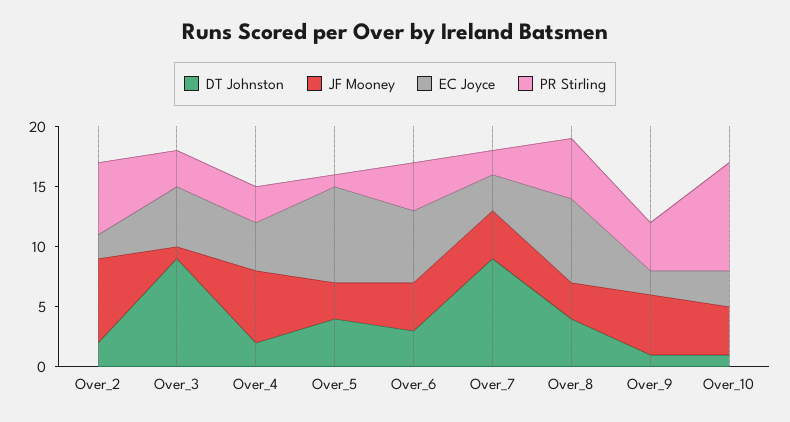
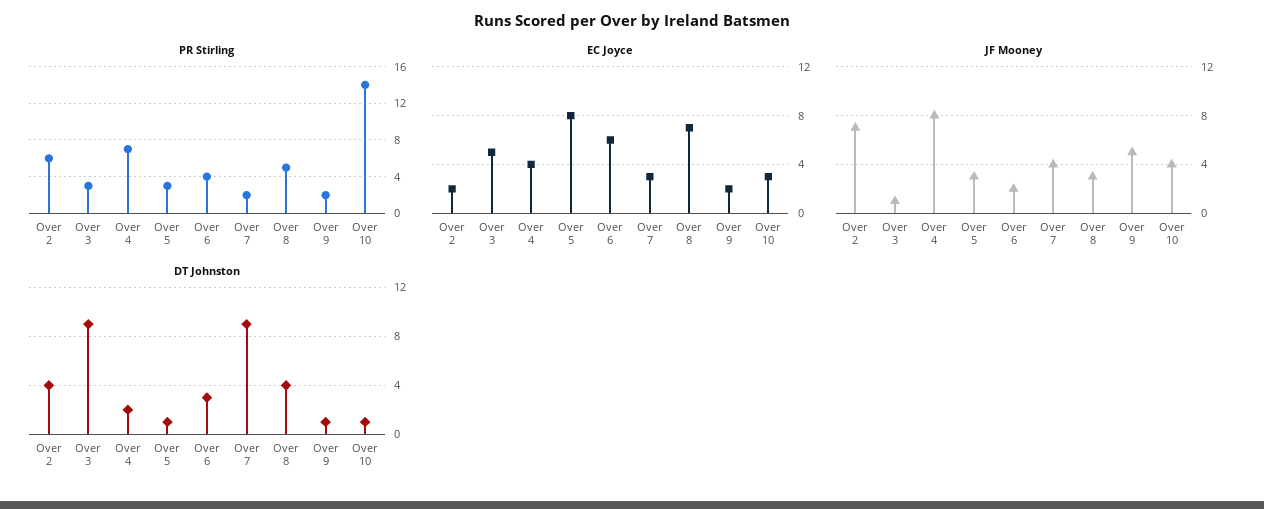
  {
    "DT Johnston": {
-     "Over_2": 2,
+     "Over_2": 4,
      "Over_3": 9,
      "Over_4": 2,
-     "Over_5": 4,
+     "Over_5": 1,
      "Over_6": 3,
      "Over_7": 9,
      "Over_8": 4,
      "Over_9": 1,
      "Over_10": 1
    },
    "JF Mooney": {
      "Over_2": 7,
      "Over_3": 1,
-     "Over_4": 6,
+     "Over_4": 8,
      "Over_5": 3,
-     "Over_6": 4,
+     "Over_6": 2,
      "Over_7": 4,
      "Over_8": 3,
      "Over_9": 5,
      "Over_10": 4
    },
    "EC Joyce": {
      "Over_2": 2,
      "Over_3": 5,
      "Over_4": 4,
      "Over_5": 8,
      "Over_6": 6,
      "Over_7": 3,
      "Over_8": 7,
      "Over_9": 2,
      "Over_10": 3
    },
    "PR Stirling": {
      "Over_2": 6,
      "Over_3": 3,
-     "Over_4": 3,
+     "Over_4": 7,
-     "Over_5": 1,
+     "Over_5": 3,
      "Over_6": 4,
      "Over_7": 2,
      "Over_8": 5,
-     "Over_9": 4,
+     "Over_9": 2,
-     "Over_10": 9
+     "Over_10": 14
    }
  }

